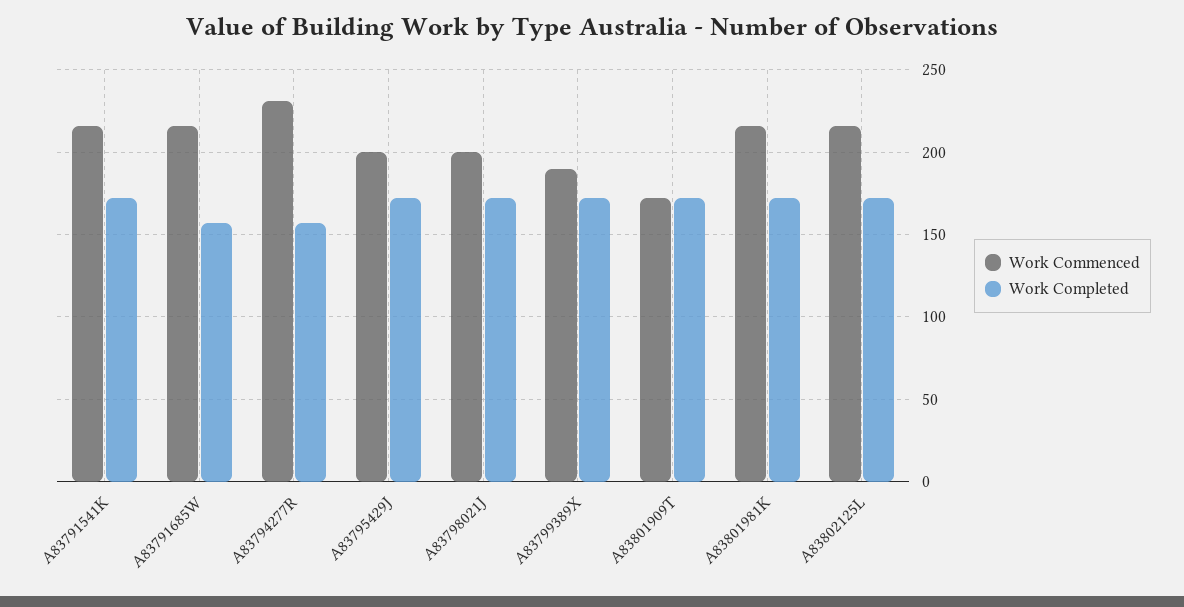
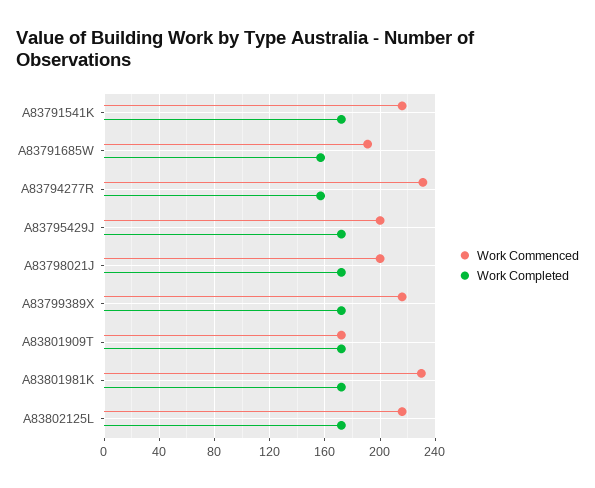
  {
    "Work Commenced": {
      "A83791541K": 215,
-     "A83791685W": 215,
+     "A83791685W": 190,
      "A83794277R": 230,
      "A83795429J": 200,
      "A83798021J": 200,
-     "A83799389X": 190,
+     "A83799389X": 215,
      "A83801909T": 170,
-     "A83801981K": 215,
+     "A83801981K": 230,
      "A83802125L": 215
    },
    "Work Completed": {
      "A83791541K": 170,
      "A83791685W": 155,
      "A83794277R": 155,
      "A83795429J": 170,
      "A83798021J": 170,
      "A83799389X": 170,
      "A83801909T": 170,
      "A83801981K": 170,
      "A83802125L": 170
    }
  }

